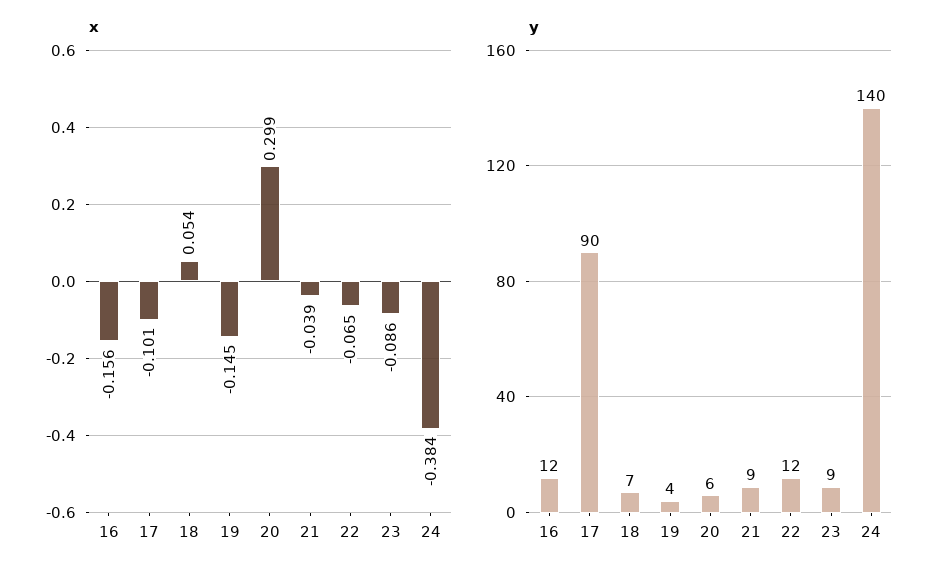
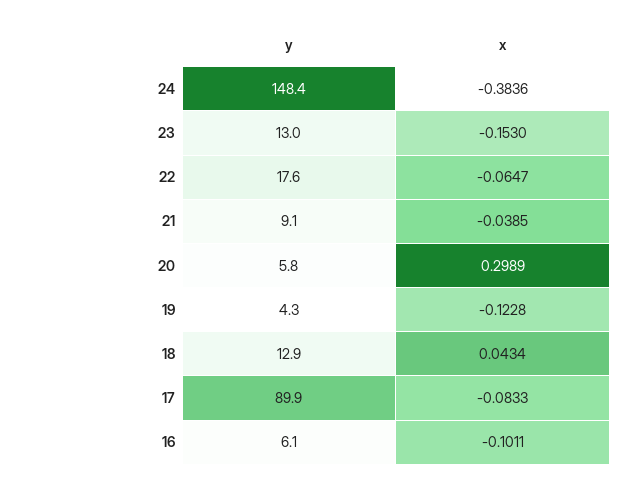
  {
    "x": {
-     "16": -0.156,
+     "16": -0.1011,
-     "17": -0.101,
+     "17": -0.0833,
-     "18": 0.054,
+     "18": 0.0434,
-     "19": -0.145,
+     "19": -0.1228,
      "20": 0.2989,
      "21": -0.0385,
      "22": -0.0647,
-     "23": -0.086,
+     "23": -0.153,
      "24": -0.3836
    },
    "y": {
-     "16": 12,
+     "16": 6.1,
      "17": 89.9,
-     "18": 7,
+     "18": 12.9,
      "19": 4.3,
      "20": 5.8,
      "21": 9.1,
-     "22": 12,
+     "22": 17.6,
-     "23": 9,
+     "23": 13,
-     "24": 140
+     "24": 148.4
    }
  }

